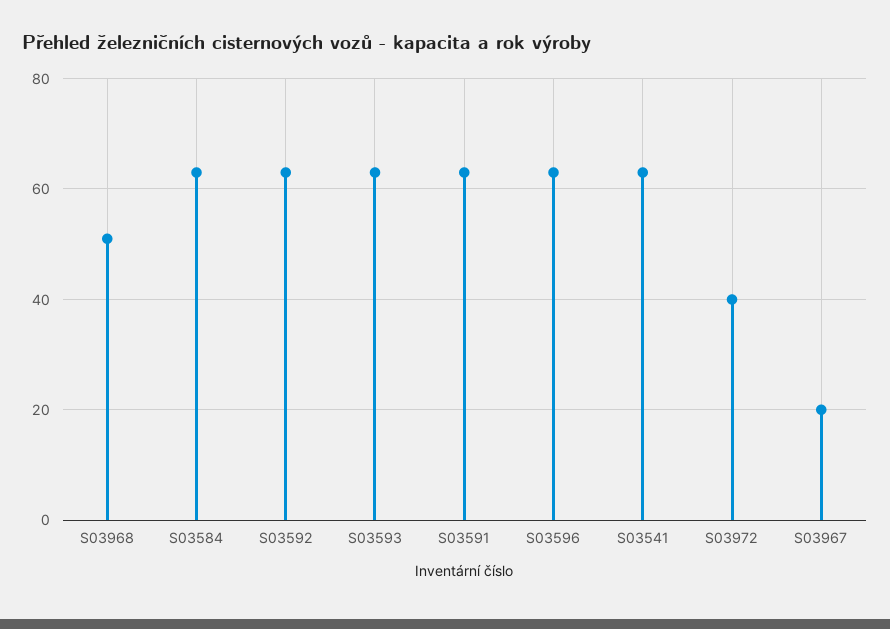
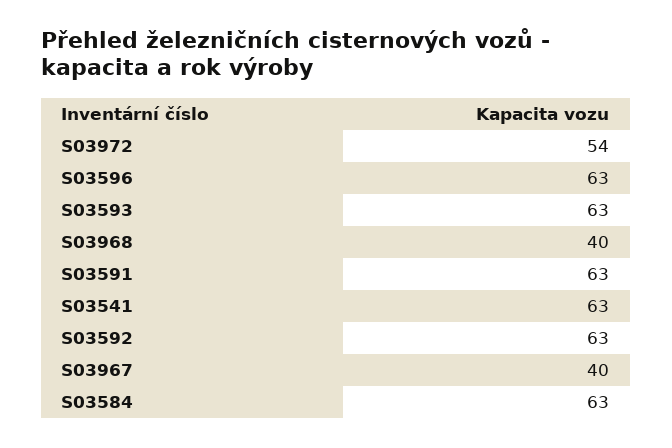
  {
-   "S03968": 50,
+   "S03968": 40,
    "S03584": 63,
    "S03592": 63,
    "S03593": 63,
    "S03591": 63,
    "S03596": 63,
    "S03541": 63,
-   "S03972": 40,
+   "S03972": 54,
-   "S03967": 20
+   "S03967": 40
  }

